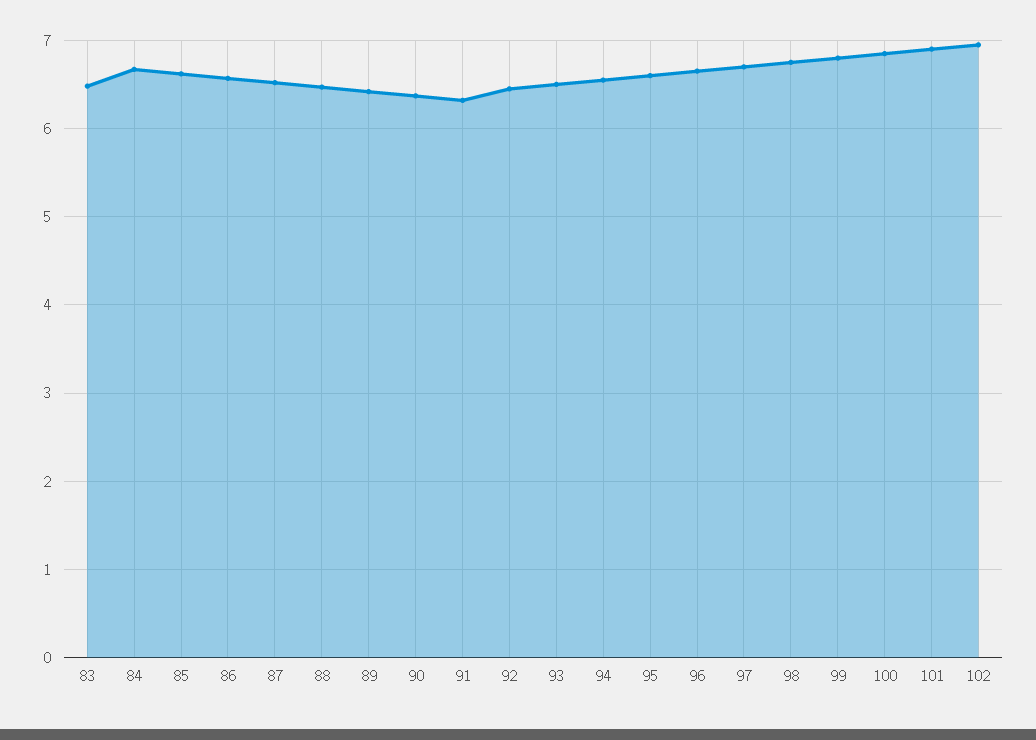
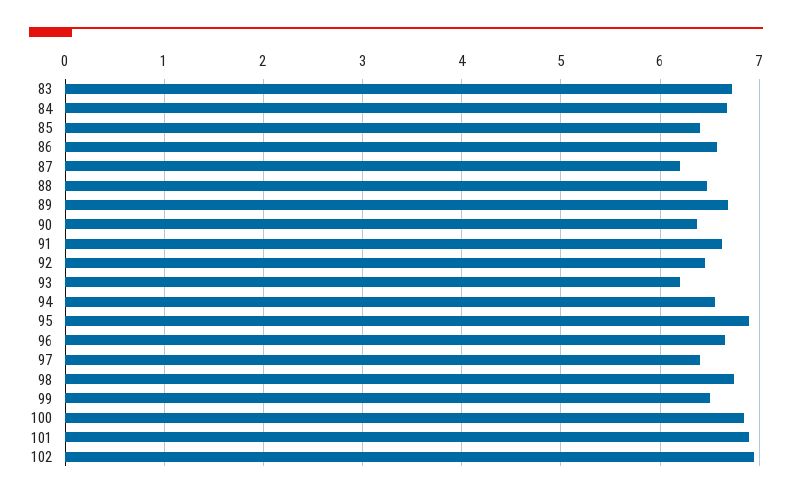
  {
-   "83": 6.5,
+   "83": 6.7,
    "84": 6.7,
-   "85": 6.6,
+   "85": 6.4,
    "86": 6.6,
-   "87": 6.5,
+   "87": 6.2,
    "88": 6.5,
-   "89": 6.4,
+   "89": 6.7,
    "90": 6.4,
-   "91": 6.3,
+   "91": 6.6,
    "92": 6.5,
-   "93": 6.5,
+   "93": 6.2,
    "94": 6.6,
-   "95": 6.6,
+   "95": 6.9,
    "96": 6.7,
-   "97": 6.7,
+   "97": 6.4,
    "98": 6.8,
-   "99": 6.8,
+   "99": 6.5,
    "100": 6.9,
    "101": 6.9,
    "102": 7
  }

